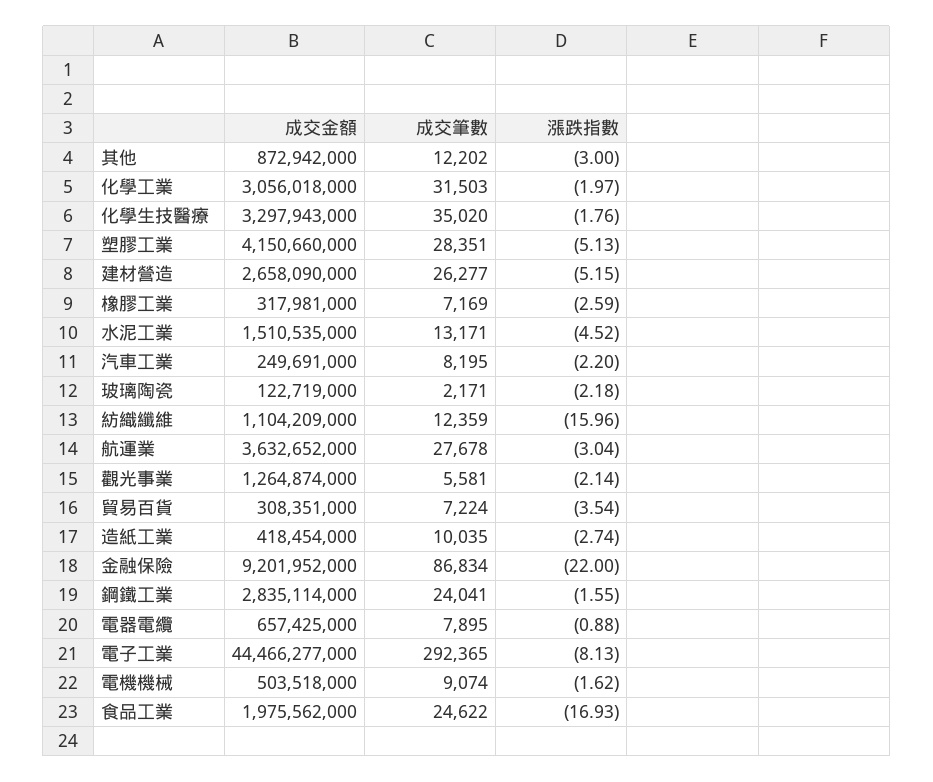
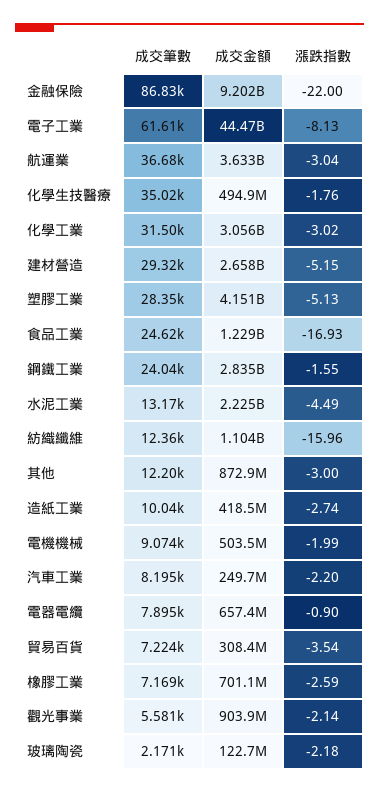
  {
    "成交金額": {
      "其他": 872942000,
      "化學工業": 3056018000,
-     "化學生技醫療": 3297943000,
+     "化學生技醫療": 494900000,
      "塑膠工業": 4150660000,
      "建材營造": 2658090000,
-     "橡膠工業": 317981000,
+     "橡膠工業": 701100000,
-     "水泥工業": 1510535000,
+     "水泥工業": 2225000000,
      "汽車工業": 249691000,
      "玻璃陶瓷": 122719000,
      "紡織纖維": 1104209000,
      "航運業": 3632652000,
-     "觀光事業": 1264874000,
+     "觀光事業": 903900000,
      "貿易百貨": 308351000,
      "造紙工業": 418454000,
      "金融保險": 9201952000,
      "鋼鐵工業": 2835114000,
      "電器電纜": 657425000,
      "電子工業": 44466277000,
      "電機機械": 503518000,
-     "食品工業": 1975562000
+     "食品工業": 1229000000
    },
    "成交筆數": {
      "其他": 12202,
      "化學工業": 31503,
      "化學生技醫療": 35020,
      "塑膠工業": 28351,
-     "建材營造": 26277,
+     "建材營造": 29320,
      "橡膠工業": 7169,
      "水泥工業": 13171,
      "汽車工業": 8195,
      "玻璃陶瓷": 2171,
      "紡織纖維": 12359,
-     "航運業": 27678,
+     "航運業": 36680,
      "觀光事業": 5581,
      "貿易百貨": 7224,
      "造紙工業": 10035,
      "金融保險": 86834,
      "鋼鐵工業": 24041,
      "電器電纜": 7895,
-     "電子工業": 292365,
+     "電子工業": 61610,
      "電機機械": 9074,
      "食品工業": 24622
    },
    "漲跌指數": {
      "其他": -3,
-     "化學工業": -1.97,
+     "化學工業": -3.02,
      "化學生技醫療": -1.76,
      "塑膠工業": -5.13,
      "建材營造": -5.15,
      "橡膠工業": -2.59,
-     "水泥工業": -4.52,
+     "水泥工業": -4.49,
      "汽車工業": -2.2,
      "玻璃陶瓷": -2.18,
      "紡織纖維": -15.96,
      "航運業": -3.04,
      "觀光事業": -2.14,
      "貿易百貨": -3.54,
      "造紙工業": -2.74,
      "金融保險": -22,
      "鋼鐵工業": -1.55,
-     "電器電纜": -0.88,
+     "電器電纜": -0.9,
      "電子工業": -8.13,
-     "電機機械": -1.62,
+     "電機機械": -1.99,
      "食品工業": -16.93
    }
  }

